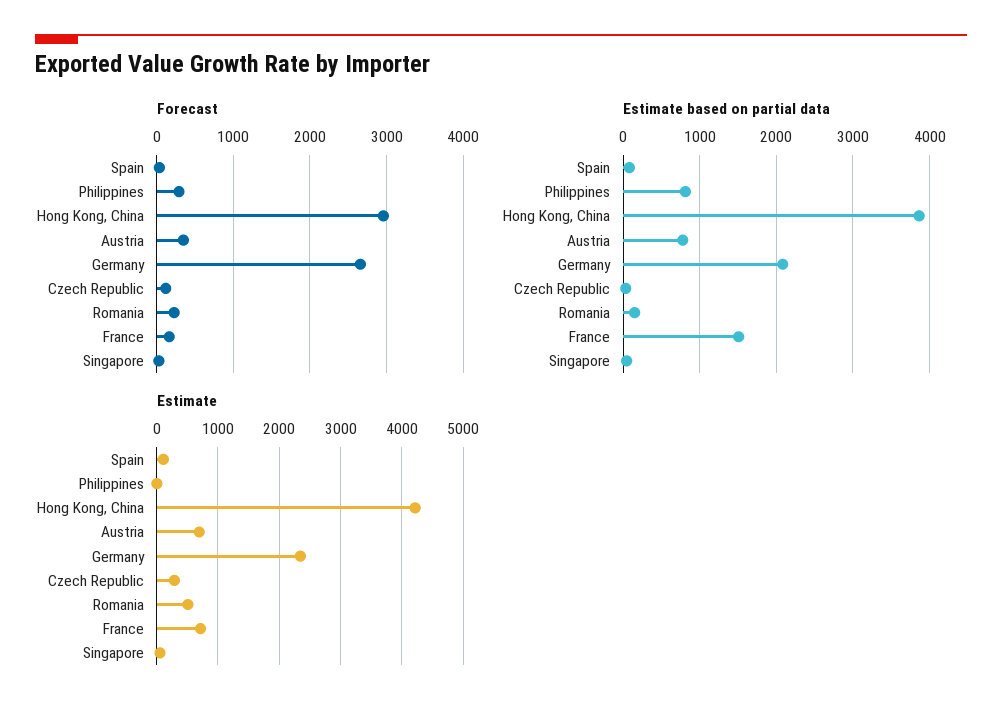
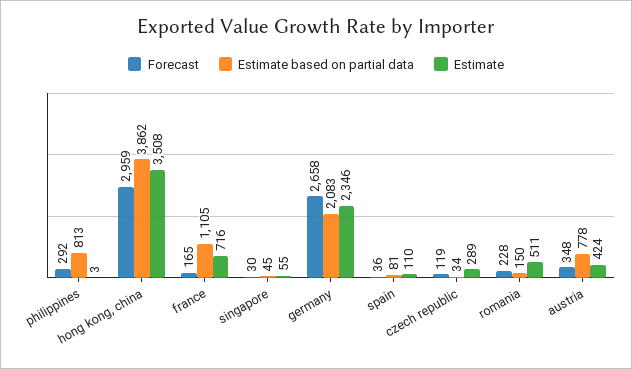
  {
    "Forecast": {
      "Spain": 36,
      "Philippines": 292,
      "Hong Kong, China": 2959,
      "Austria": 348,
      "Germany": 2658,
      "Czech Republic": 119,
      "Romania": 228,
      "France": 165,
      "Singapore": 30
    },
    "Estimate based on partial data": {
      "Spain": 81,
      "Philippines": 813,
      "Hong Kong, China": 3862,
      "Austria": 778,
      "Germany": 2083,
      "Czech Republic": 34,
      "Romania": 150,
-     "France": 1500,
+     "France": 1105,
      "Singapore": 45
    },
    "Estimate": {
      "Spain": 110,
      "Philippines": 3,
-     "Hong Kong, China": 4200,
+     "Hong Kong, China": 3508,
-     "Austria": 700,
+     "Austria": 424,
      "Germany": 2346,
      "Czech Republic": 289,
      "Romania": 511,
      "France": 716,
      "Singapore": 55
    }
  }

